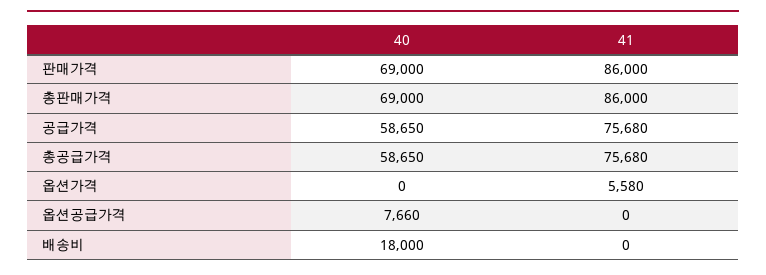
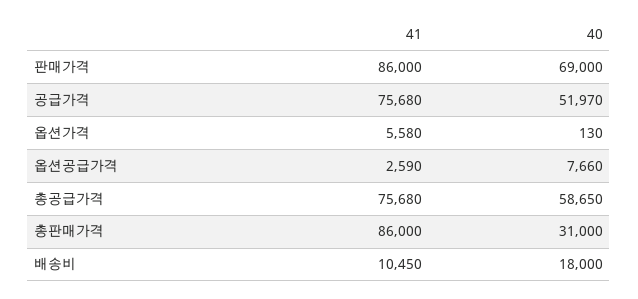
  {
    "40": {
      "판매가격": 69000,
-     "총판매가격": 69000,
+     "총판매가격": 31000,
-     "공급가격": 58650,
+     "공급가격": 51970,
      "총공급가격": 58650,
-     "옵션가격": 0,
+     "옵션가격": 130,
      "옵션공급가격": 7660,
      "배송비": 18000
    },
    "41": {
      "판매가격": 86000,
      "총판매가격": 86000,
      "공급가격": 75680,
      "총공급가격": 75680,
      "옵션가격": 5580,
-     "옵션공급가격": 0,
+     "옵션공급가격": 2590,
-     "배송비": 0
+     "배송비": 10450
    }
  }

